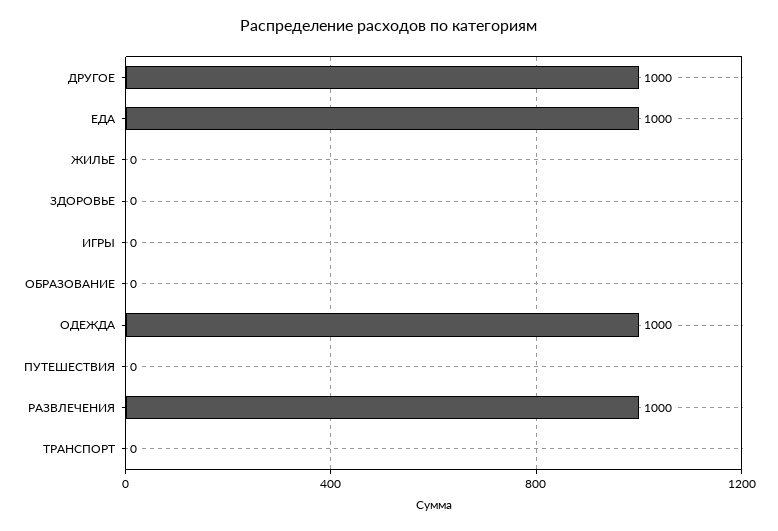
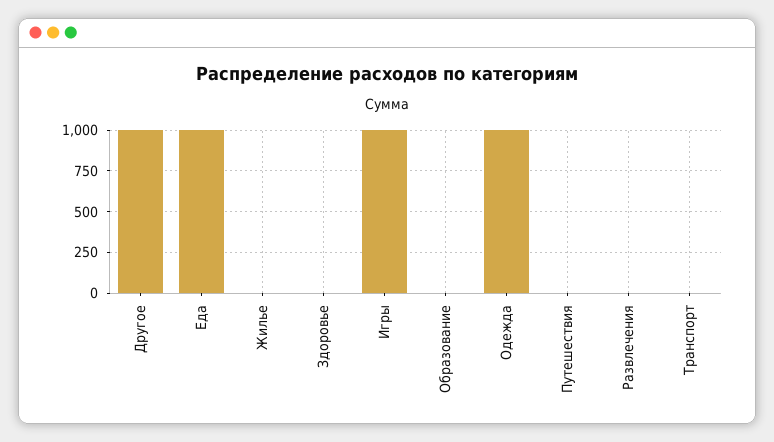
  {
    "ДРУГОЕ": 1000,
    "ЕДА": 1000,
    "ЖИЛЬЕ": 0,
    "ЗДОРОВЬЕ": 0,
-   "ИГРЫ": 0,
+   "ИГРЫ": 1000,
    "ОБРАЗОВАНИЕ": 0,
    "ОДЕЖДА": 1000,
    "ПУТЕШЕСТВИЯ": 0,
-   "РАЗВЛЕЧЕНИЯ": 1000,
+   "РАЗВЛЕЧЕНИЯ": 0,
    "ТРАНСПОРТ": 0
  }

